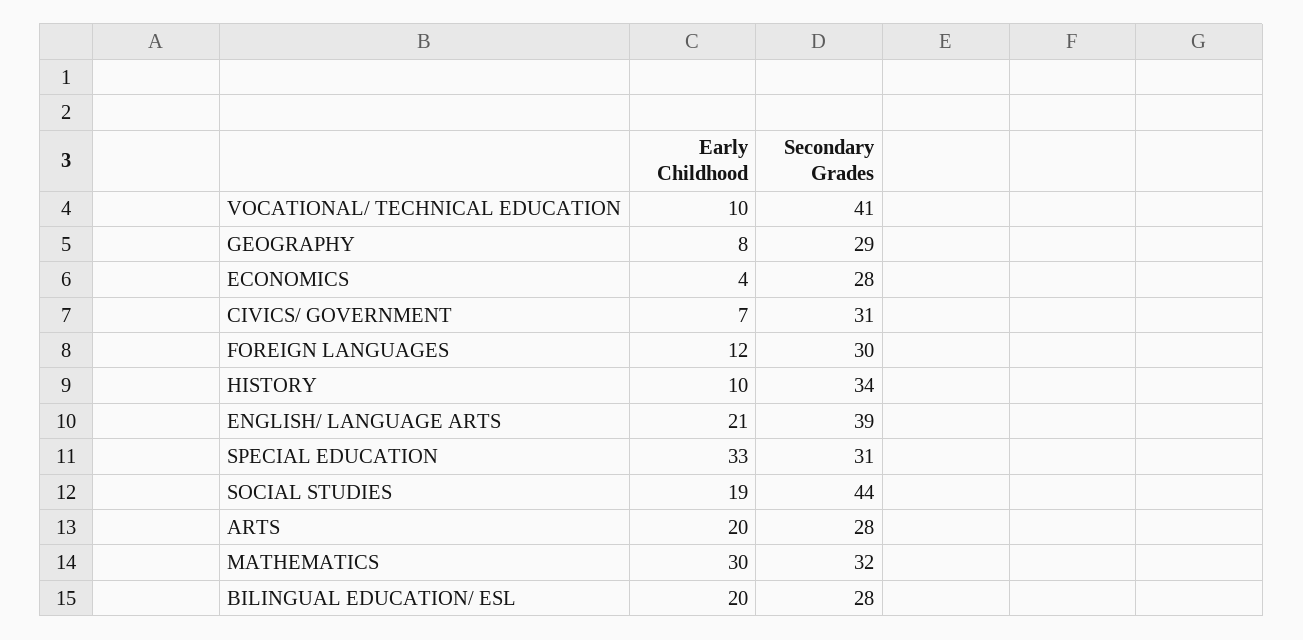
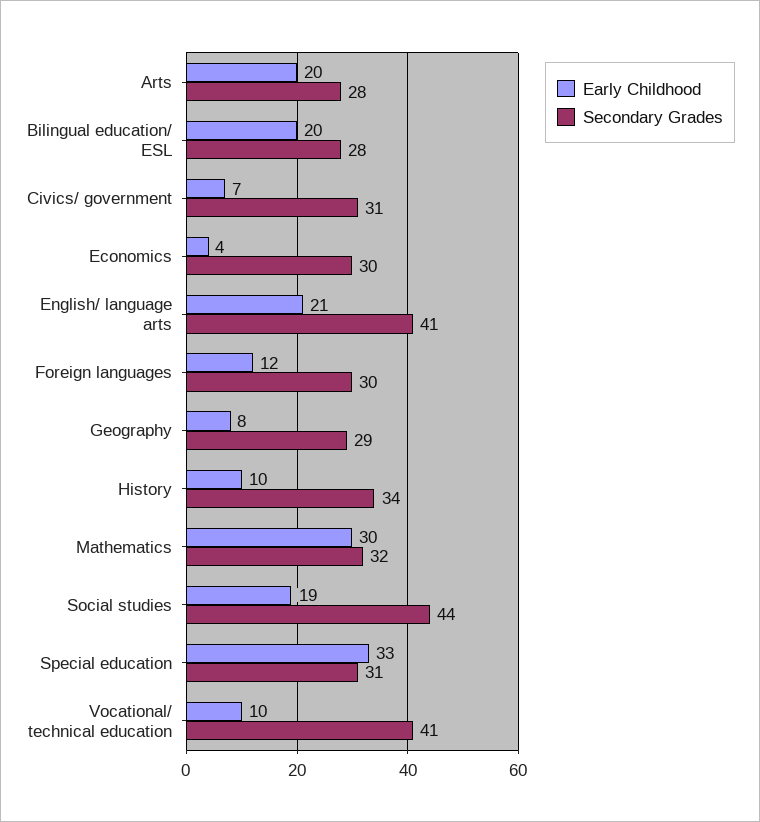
  {
    "Early Childhood": {
      "VOCATIONAL/ TECHNICAL EDUCATION": 10,
      "GEOGRAPHY": 8,
      "ECONOMICS": 4,
      "CIVICS/ GOVERNMENT": 7,
      "FOREIGN LANGUAGES": 12,
      "HISTORY": 10,
      "ENGLISH/ LANGUAGE ARTS": 21,
      "SPECIAL EDUCATION": 33,
      "SOCIAL STUDIES": 19,
      "ARTS": 20,
      "MATHEMATICS": 30,
      "BILINGUAL EDUCATION/ ESL": 20
    },
    "Secondary Grades": {
      "VOCATIONAL/ TECHNICAL EDUCATION": 41,
      "GEOGRAPHY": 29,
-     "ECONOMICS": 28,
+     "ECONOMICS": 30,
      "CIVICS/ GOVERNMENT": 31,
      "FOREIGN LANGUAGES": 30,
      "HISTORY": 34,
-     "ENGLISH/ LANGUAGE ARTS": 39,
+     "ENGLISH/ LANGUAGE ARTS": 41,
      "SPECIAL EDUCATION": 31,
      "SOCIAL STUDIES": 44,
      "ARTS": 28,
      "MATHEMATICS": 32,
      "BILINGUAL EDUCATION/ ESL": 28
    }
  }

